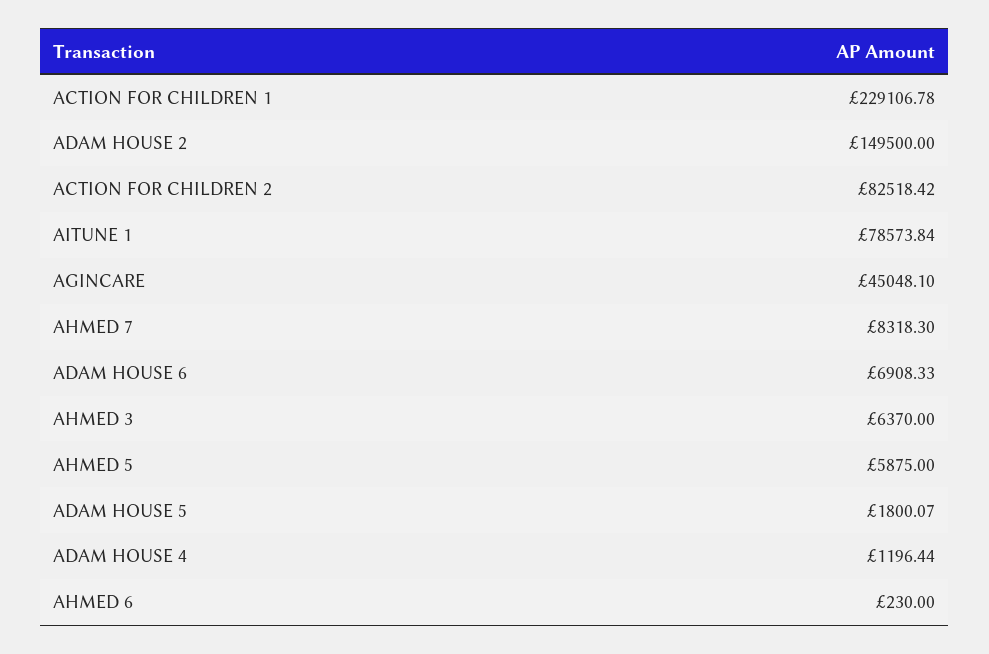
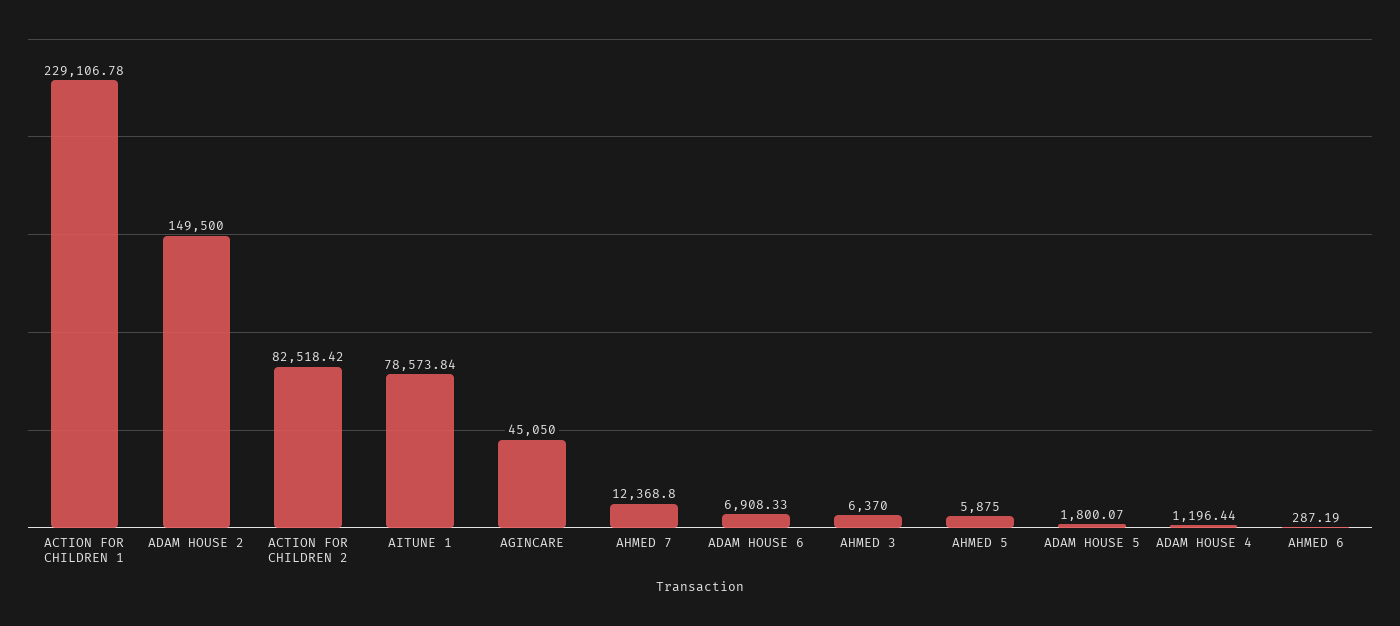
  {
    "ACTION FOR CHILDREN 1": 229106.78,
    "ADAM HOUSE 2": 149500,
    "ACTION FOR CHILDREN 2": 82518.42,
    "AITUNE 1": 78573.84,
-   "AGINCARE": 45048.1,
+   "AGINCARE": 45050,
-   "AHMED 7": 8318.3,
+   "AHMED 7": 12368.8,
    "ADAM HOUSE 6": 6908.33,
    "AHMED 3": 6370,
    "AHMED 5": 5875,
    "ADAM HOUSE 5": 1800.07,
    "ADAM HOUSE 4": 1196.44,
-   "AHMED 6": 230
+   "AHMED 6": 287.19
  }

